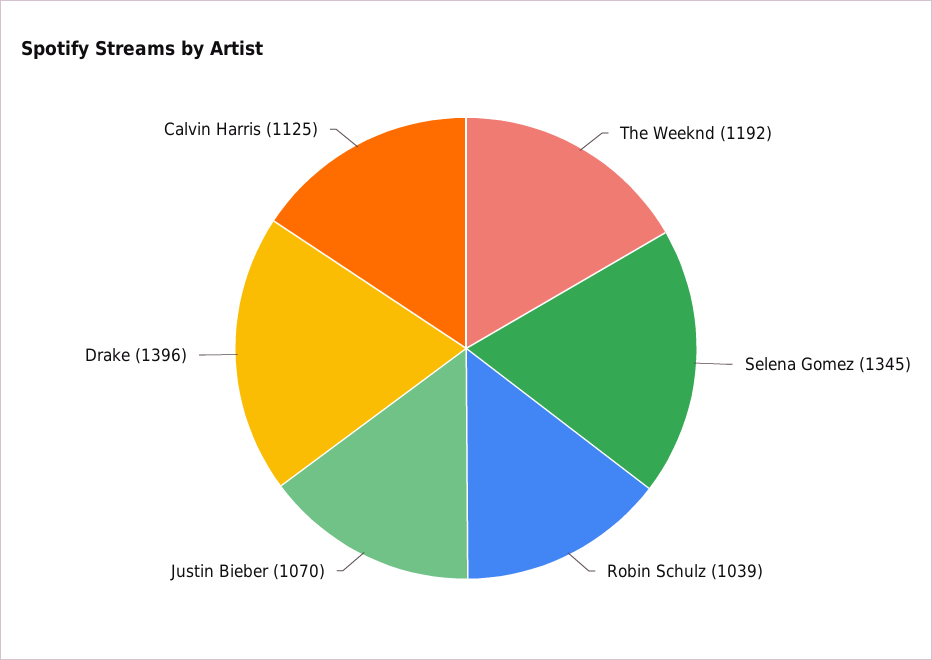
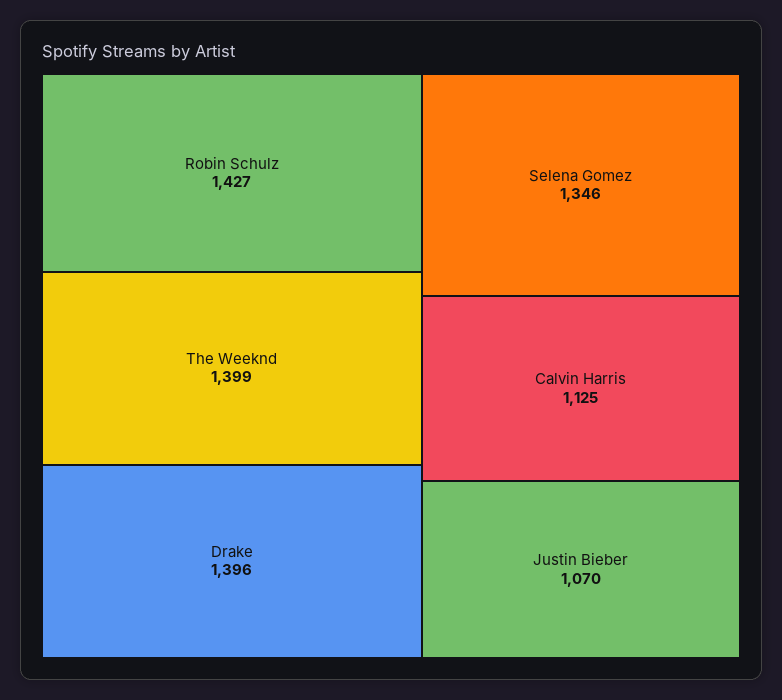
  {
-   "The Weeknd": 1192,
+   "The Weeknd": 1399,
-   "Selena Gomez": 1345,
+   "Selena Gomez": 1346,
-   "Robin Schulz": 1039,
+   "Robin Schulz": 1427,
    "Justin Bieber": 1070,
    "Drake": 1396,
    "Calvin Harris": 1125
  }

